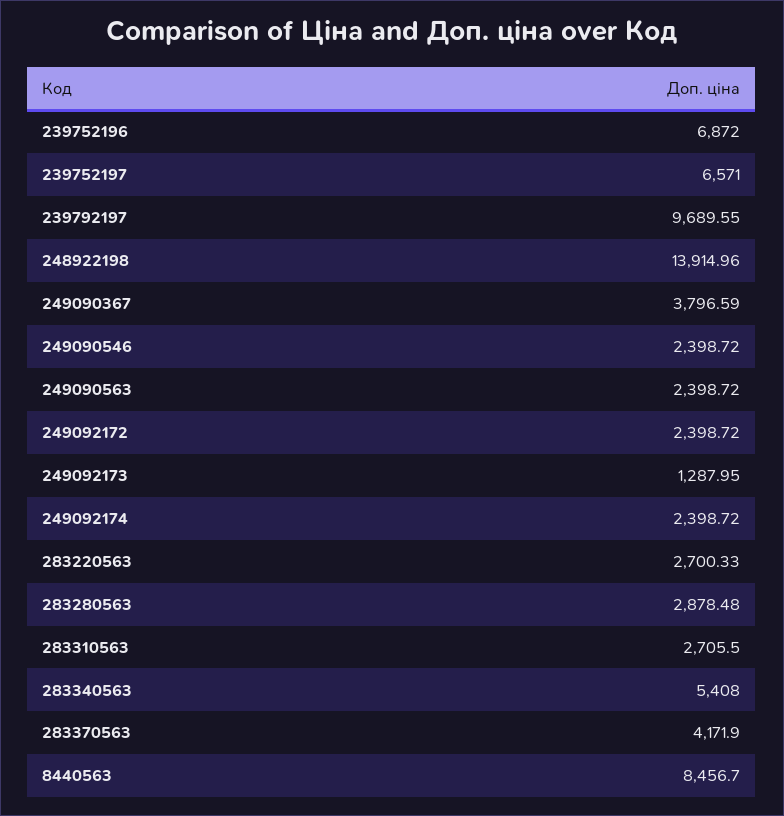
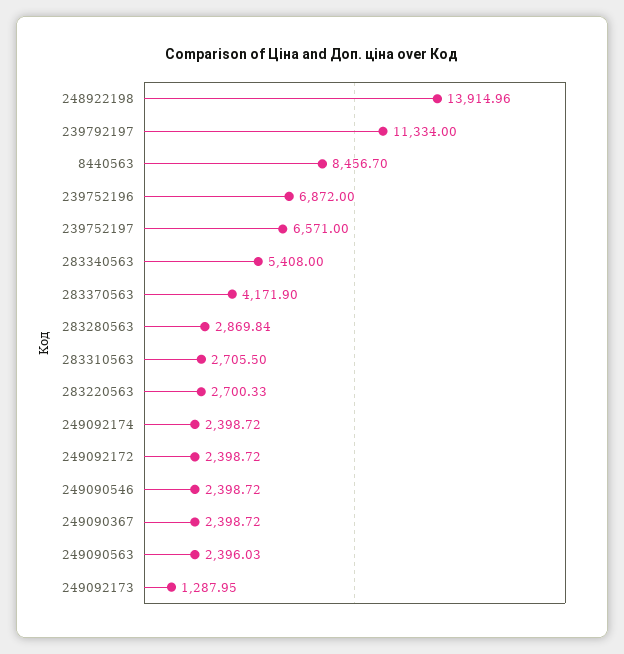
  {
    "239752196": 6872,
    "239752197": 6571,
-   "239792197": 9689.55,
+   "239792197": 11334,
    "248922198": 13914.96,
-   "249090367": 3796.59,
+   "249090367": 2398.72,
    "249090546": 2398.72,
-   "249090563": 2398.72,
+   "249090563": 2396.03,
    "249092172": 2398.72,
    "249092173": 1287.95,
    "249092174": 2398.72,
    "283220563": 2700.33,
-   "283280563": 2878.48,
+   "283280563": 2869.84,
    "283310563": 2705.5,
    "283340563": 5408,
    "283370563": 4171.9,
    "8440563": 8456.7
  }

